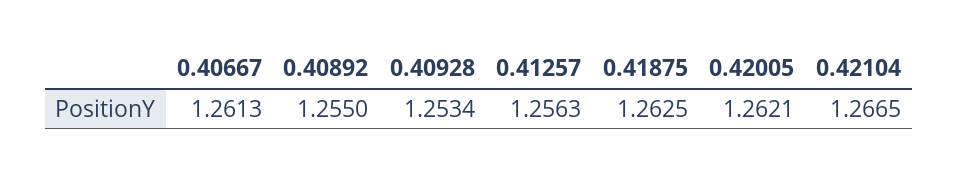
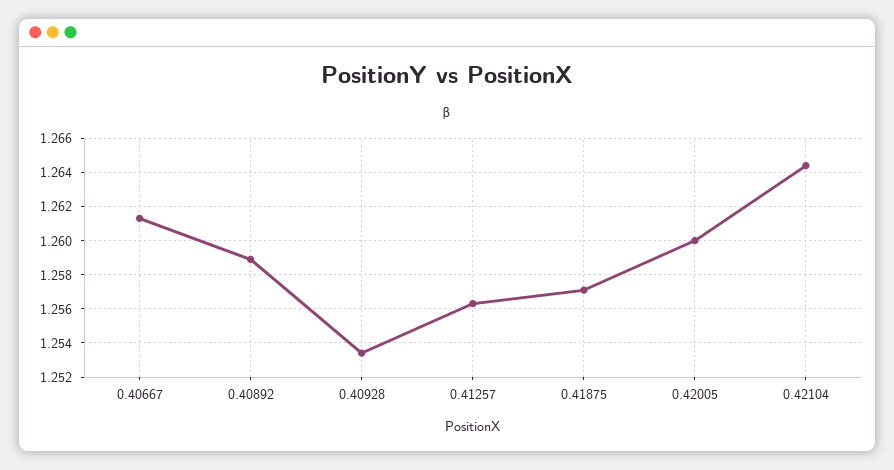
  {
    "0.40667": 1.2613,
-   "0.40892": 1.255,
+   "0.40892": 1.259,
    "0.40928": 1.2534,
    "0.41257": 1.2563,
-   "0.41875": 1.2625,
+   "0.41875": 1.257,
-   "0.42005": 1.2621,
+   "0.42005": 1.26,
-   "0.42104": 1.2665
+   "0.42104": 1.2645
  }

